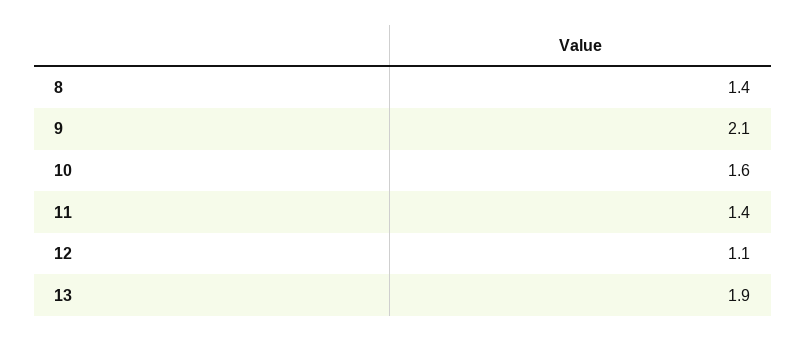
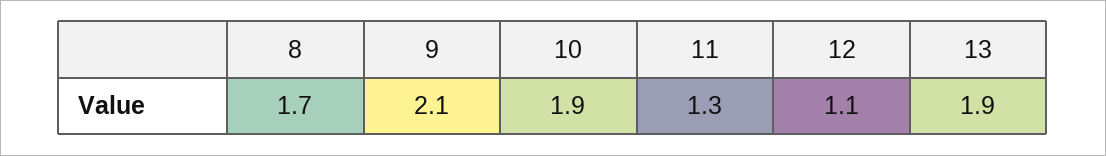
  {
-   "8": 1.4,
+   "8": 1.7,
    "9": 2.1,
-   "10": 1.6,
+   "10": 1.9,
-   "11": 1.4,
+   "11": 1.3,
    "12": 1.1,
    "13": 1.9
  }

